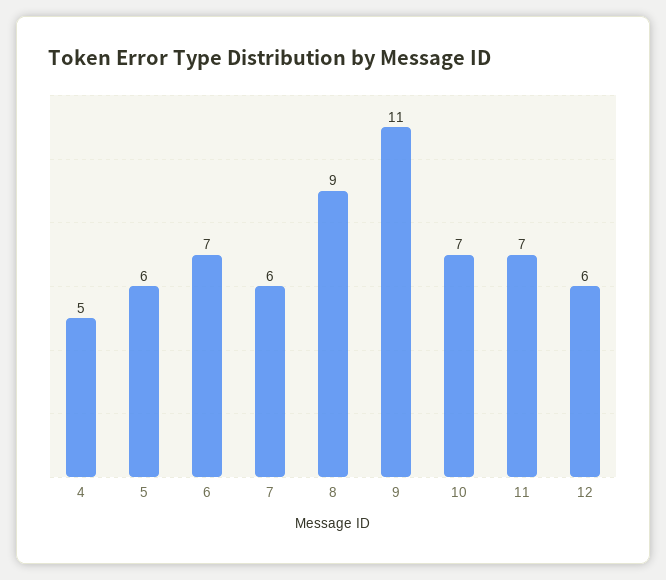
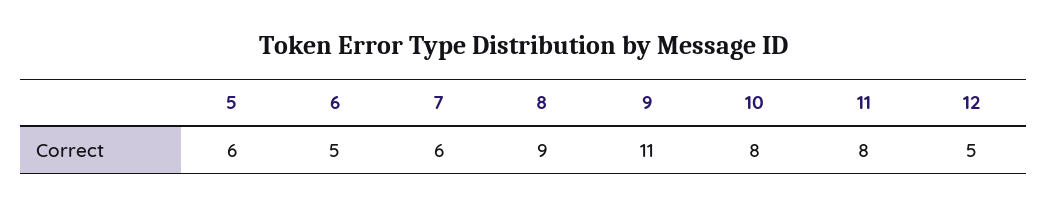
  {
-   "4": 5,
    "5": 6,
-   "6": 7,
+   "6": 5,
    "7": 6,
    "8": 9,
    "9": 11,
-   "10": 7,
+   "10": 8,
-   "11": 7,
+   "11": 8,
-   "12": 6
+   "12": 5
  }

